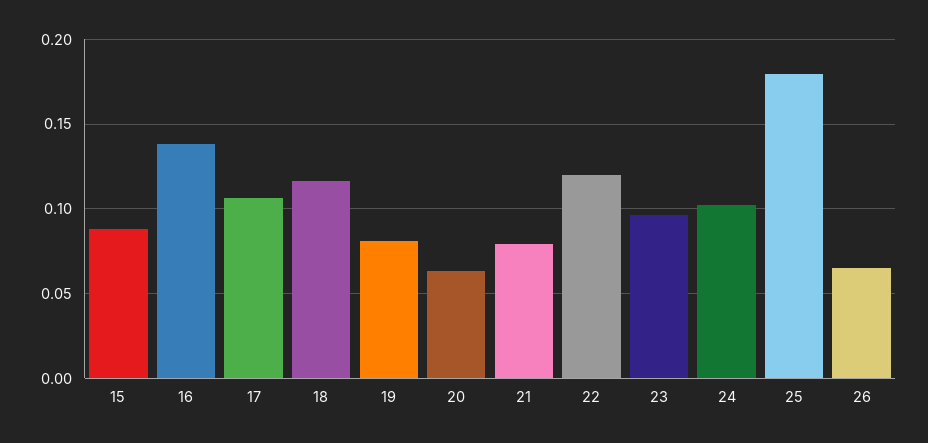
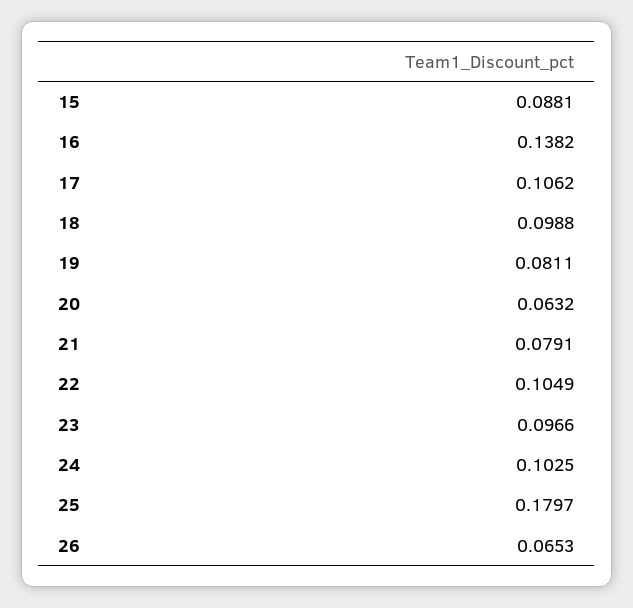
  {
    "15": 0.0881,
    "16": 0.1382,
    "17": 0.1062,
-   "18": 0.115,
+   "18": 0.0988,
    "19": 0.0811,
    "20": 0.0632,
    "21": 0.0791,
-   "22": 0.12,
+   "22": 0.1049,
    "23": 0.0966,
    "24": 0.1025,
    "25": 0.1797,
    "26": 0.0653
  }

